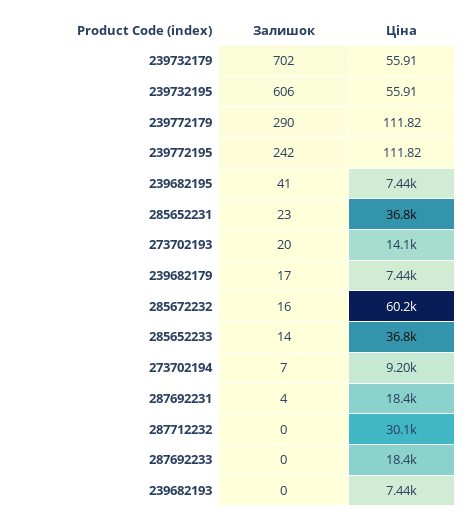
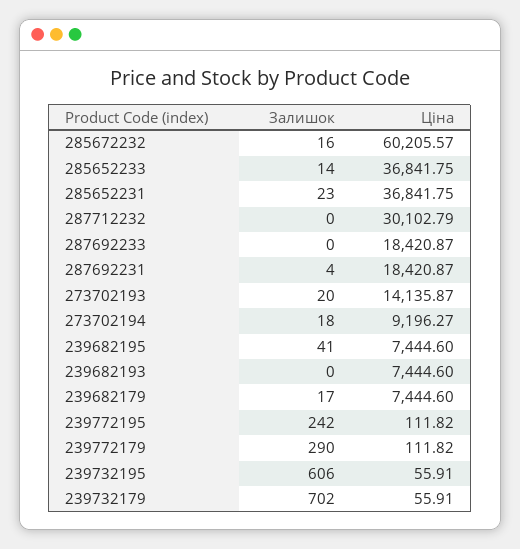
  {
    "Залишок": {
      "239732179": 702,
      "239732195": 606,
      "239772179": 290,
      "239772195": 242,
      "239682195": 41,
      "285652231": 23,
      "273702193": 20,
      "239682179": 17,
      "285672232": 16,
      "285652233": 14,
-     "273702194": 7,
+     "273702194": 18,
      "287692231": 4,
      "287712232": 0,
      "287692233": 0,
      "239682193": 0
    },
    "Ціна": {
      "239732179": 55.91,
      "239732195": 55.91,
      "239772179": 111.82,
      "239772195": 111.82,
      "239682195": 7444.6,
      "285652231": 36841.75,
      "273702193": 14135.87,
      "239682179": 7444.6,
      "285672232": 60205.57,
      "285652233": 36841.75,
      "273702194": 9196.27,
      "287692231": 18420.87,
      "287712232": 30102.79,
      "287692233": 18420.87,
      "239682193": 7444.6
    }
  }

